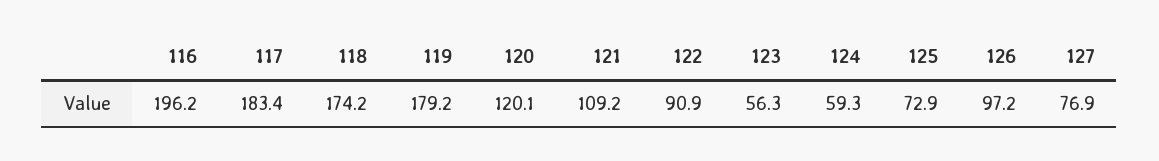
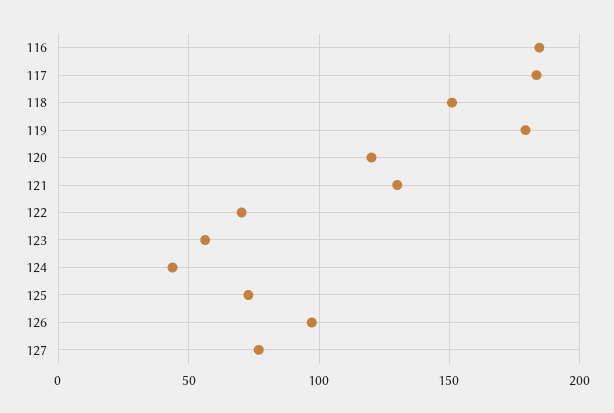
  {
-   "116": 196.2,
+   "116": 185,
    "117": 183.4,
-   "118": 174.2,
+   "118": 150,
    "119": 179.2,
    "120": 120.1,
-   "121": 109.2,
+   "121": 130,
-   "122": 90.9,
+   "122": 70,
    "123": 56.3,
-   "124": 59.3,
+   "124": 45,
    "125": 72.9,
    "126": 97.2,
    "127": 76.9
  }

